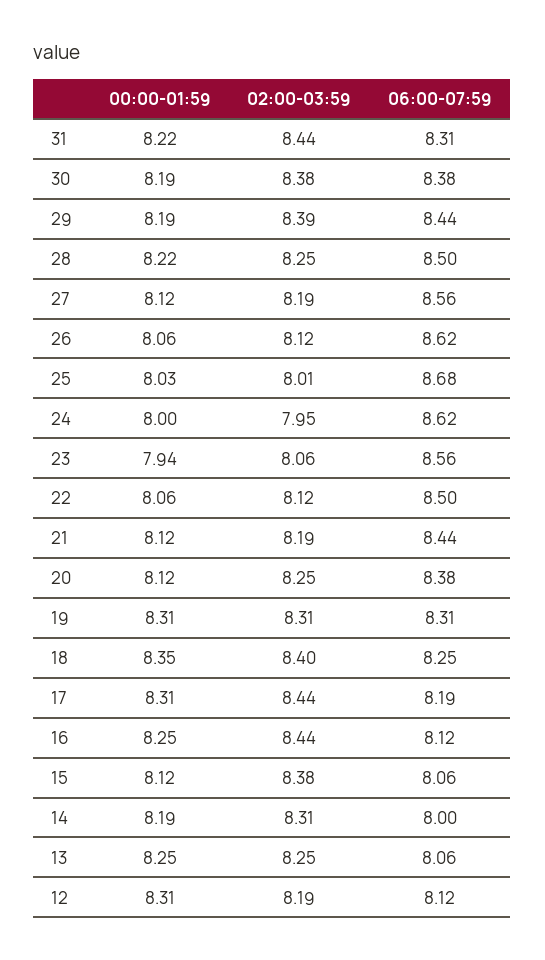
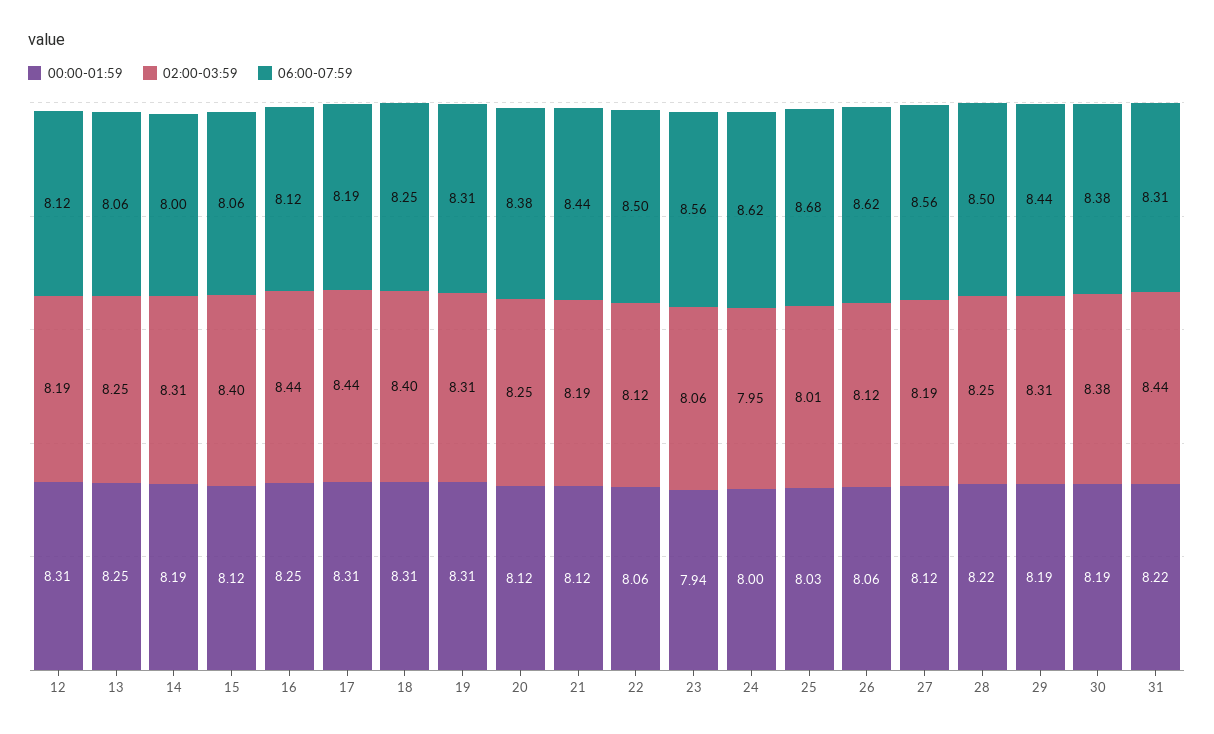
  {
    "00:00-01:59": {
      "31": 8.22,
      "30": 8.19,
      "29": 8.19,
      "28": 8.22,
      "27": 8.12,
      "26": 8.06,
      "25": 8.03,
      "24": 8,
      "23": 7.94,
      "22": 8.06,
      "21": 8.12,
      "20": 8.12,
      "19": 8.31,
-     "18": 8.35,
+     "18": 8.31,
      "17": 8.31,
      "16": 8.25,
      "15": 8.12,
      "14": 8.19,
      "13": 8.25,
      "12": 8.31
    },
    "02:00-03:59": {
      "31": 8.44,
      "30": 8.38,
-     "29": 8.39,
+     "29": 8.31,
      "28": 8.25,
      "27": 8.19,
      "26": 8.12,
      "25": 8.01,
      "24": 7.95,
      "23": 8.06,
      "22": 8.12,
      "21": 8.19,
      "20": 8.25,
      "19": 8.31,
      "18": 8.4,
      "17": 8.44,
      "16": 8.44,
-     "15": 8.38,
+     "15": 8.4,
      "14": 8.31,
      "13": 8.25,
      "12": 8.19
    },
    "06:00-07:59": {
      "31": 8.31,
      "30": 8.38,
      "29": 8.44,
      "28": 8.5,
      "27": 8.56,
      "26": 8.62,
      "25": 8.68,
      "24": 8.62,
      "23": 8.56,
      "22": 8.5,
      "21": 8.44,
      "20": 8.38,
      "19": 8.31,
      "18": 8.25,
      "17": 8.19,
      "16": 8.12,
      "15": 8.06,
      "14": 8,
      "13": 8.06,
      "12": 8.12
    }
  }

